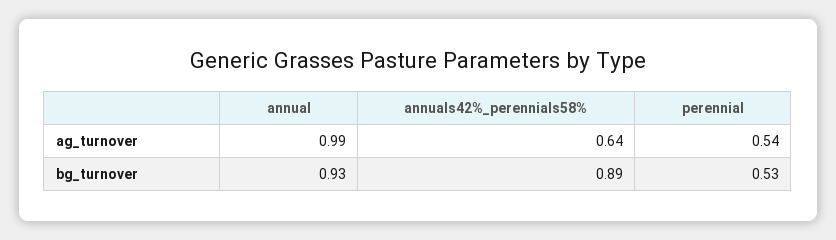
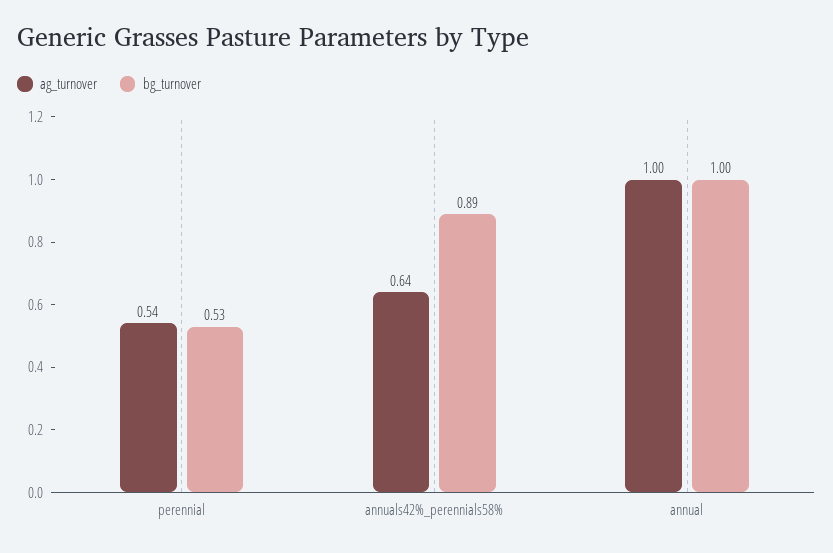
  {
    "ag_turnover": {
-     "annual": 0.99,
+     "annual": 1,
      "annuals42%_perennials58%": 0.64,
      "perennial": 0.54
    },
    "bg_turnover": {
-     "annual": 0.93,
+     "annual": 1,
      "annuals42%_perennials58%": 0.89,
      "perennial": 0.53
    }
  }

